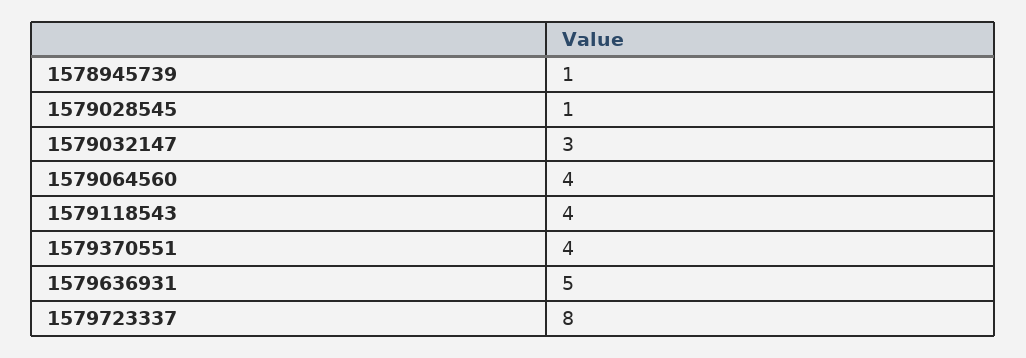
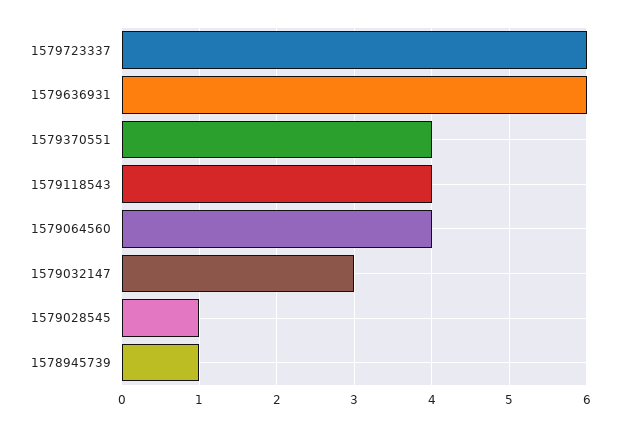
  {
    "1578945739": 1,
    "1579028545": 1,
    "1579032147": 3,
    "1579064560": 4,
    "1579118543": 4,
    "1579370551": 4,
-   "1579636931": 5,
+   "1579636931": 6,
-   "1579723337": 8
+   "1579723337": 6
  }

